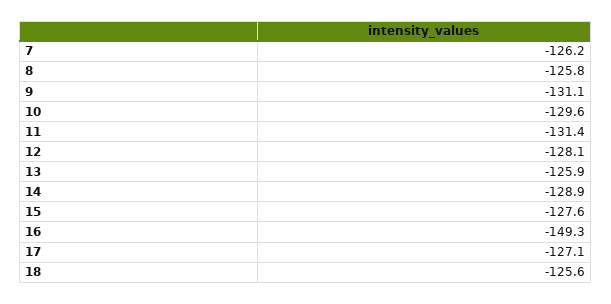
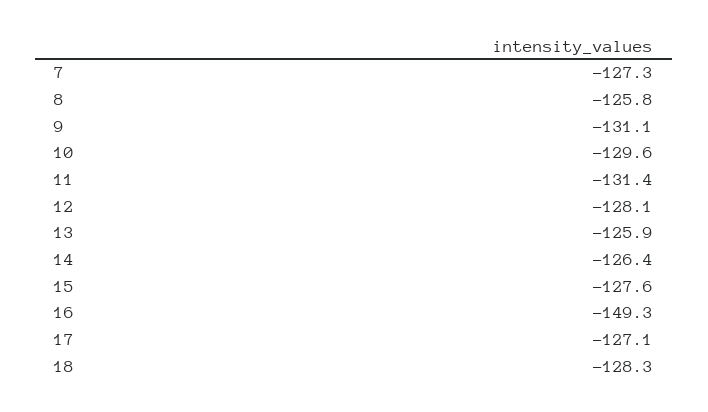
  {
-   "7": -126.2,
+   "7": -127.3,
    "8": -125.8,
    "9": -131.1,
    "10": -129.6,
    "11": -131.4,
    "12": -128.1,
    "13": -125.9,
-   "14": -128.9,
+   "14": -126.4,
    "15": -127.6,
    "16": -149.3,
    "17": -127.1,
-   "18": -125.6
+   "18": -128.3
  }

